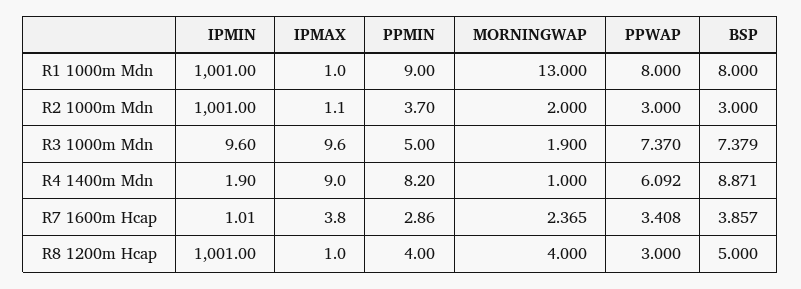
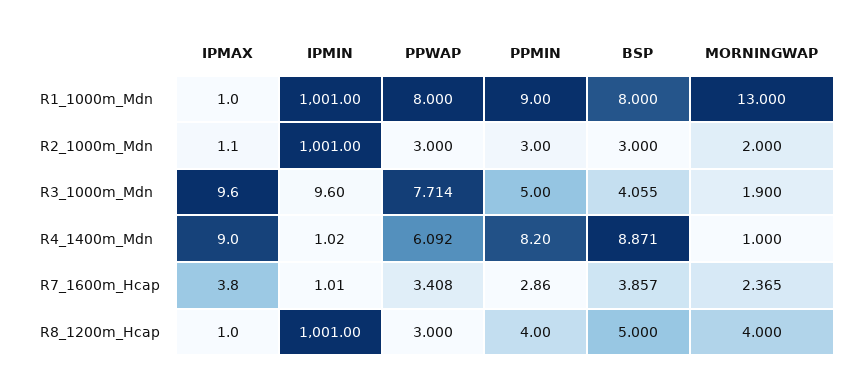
  {
    "IPMIN": {
      "R1 1000m Mdn": 1001,
      "R2 1000m Mdn": 1001,
      "R3 1000m Mdn": 9.6,
-     "R4 1400m Mdn": 1.9,
+     "R4 1400m Mdn": 1.02,
      "R7 1600m Hcap": 1.01,
      "R8 1200m Hcap": 1001
    },
    "IPMAX": {
      "R1 1000m Mdn": 1,
      "R2 1000m Mdn": 1.1,
      "R3 1000m Mdn": 9.6,
      "R4 1400m Mdn": 9,
      "R7 1600m Hcap": 3.8,
      "R8 1200m Hcap": 1
    },
    "PPMIN": {
      "R1 1000m Mdn": 9,
-     "R2 1000m Mdn": 3.7,
+     "R2 1000m Mdn": 3,
      "R3 1000m Mdn": 5,
      "R4 1400m Mdn": 8.2,
      "R7 1600m Hcap": 2.86,
      "R8 1200m Hcap": 4
    },
    "MORNINGWAP": {
      "R1 1000m Mdn": 13,
      "R2 1000m Mdn": 2,
      "R3 1000m Mdn": 1.9,
      "R4 1400m Mdn": 1,
      "R7 1600m Hcap": 2.365,
      "R8 1200m Hcap": 4
    },
    "PPWAP": {
      "R1 1000m Mdn": 8,
      "R2 1000m Mdn": 3,
-     "R3 1000m Mdn": 7.37,
+     "R3 1000m Mdn": 7.714,
      "R4 1400m Mdn": 6.092,
      "R7 1600m Hcap": 3.408,
      "R8 1200m Hcap": 3
    },
    "BSP": {
      "R1 1000m Mdn": 8,
      "R2 1000m Mdn": 3,
-     "R3 1000m Mdn": 7.379,
+     "R3 1000m Mdn": 4.055,
      "R4 1400m Mdn": 8.871,
      "R7 1600m Hcap": 3.857,
      "R8 1200m Hcap": 5
    }
  }

